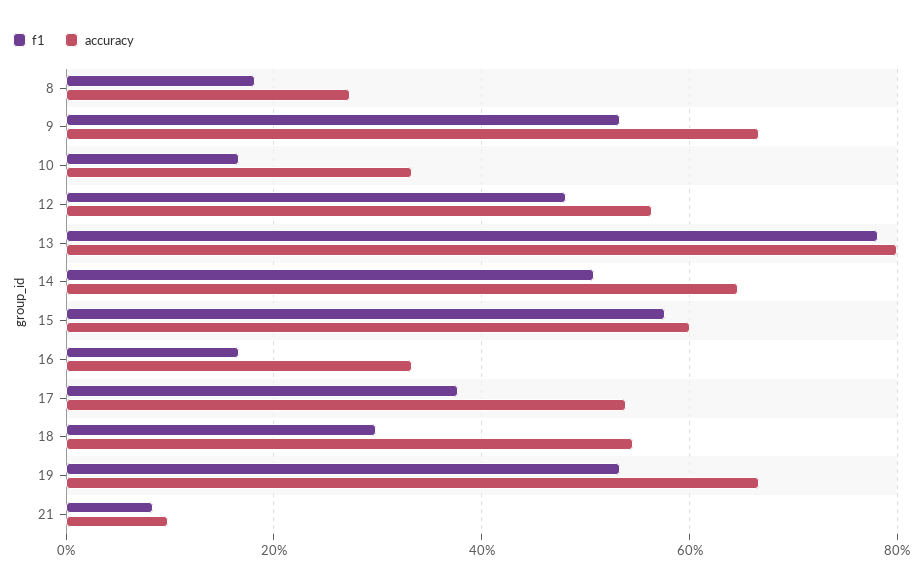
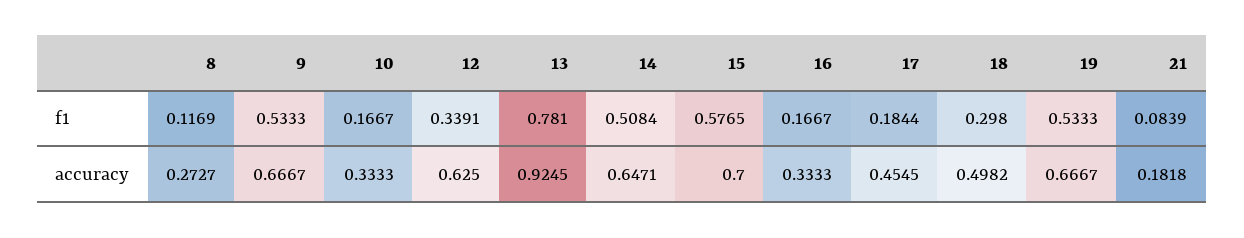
  {
    "f1": {
-     "8": 0.18,
+     "8": 0.1169,
      "9": 0.5333,
      "10": 0.1667,
-     "12": 0.48,
+     "12": 0.3391,
      "13": 0.781,
      "14": 0.5084,
      "15": 0.5765,
      "16": 0.1667,
-     "17": 0.38,
+     "17": 0.1844,
      "18": 0.298,
      "19": 0.5333,
      "21": 0.0839
    },
    "accuracy": {
      "8": 0.2727,
      "9": 0.6667,
      "10": 0.3333,
-     "12": 0.56,
+     "12": 0.625,
-     "13": 0.8,
+     "13": 0.9245,
      "14": 0.6471,
-     "15": 0.6,
+     "15": 0.7,
      "16": 0.3333,
-     "17": 0.54,
+     "17": 0.4545,
-     "18": 0.54,
+     "18": 0.4982,
      "19": 0.6667,
-     "21": 0.1
+     "21": 0.1818
    }
  }

